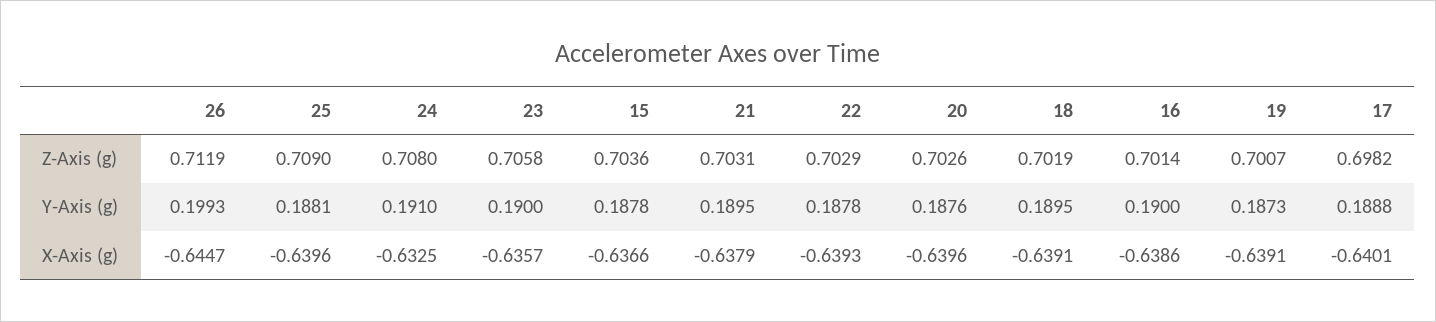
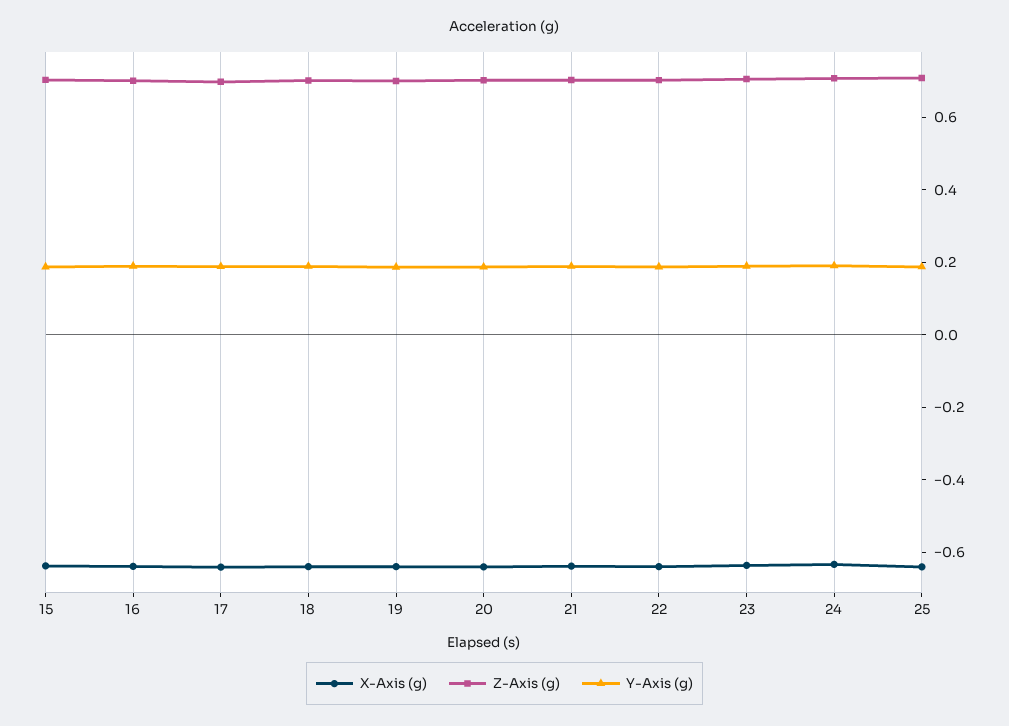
  {
    "Z-Axis (g)": {
-     "26": 0.7119,
      "25": 0.709,
      "24": 0.708,
      "23": 0.7058,
      "15": 0.7036,
      "21": 0.7031,
      "22": 0.7029,
      "20": 0.7026,
      "18": 0.7019,
      "16": 0.7014,
      "19": 0.7007,
      "17": 0.6982
    },
    "Y-Axis (g)": {
-     "26": 0.1993,
      "25": 0.1881,
      "24": 0.191,
      "23": 0.19,
      "15": 0.1878,
      "21": 0.1895,
      "22": 0.1878,
      "20": 0.1876,
      "18": 0.1895,
      "16": 0.19,
      "19": 0.1873,
      "17": 0.1888
    },
    "X-Axis (g)": {
-     "26": -0.6447,
      "25": -0.6396,
      "24": -0.6325,
      "23": -0.6357,
      "15": -0.6366,
      "21": -0.6379,
      "22": -0.6393,
      "20": -0.6396,
      "18": -0.6391,
      "16": -0.6386,
      "19": -0.6391,
      "17": -0.6401
    }
  }

